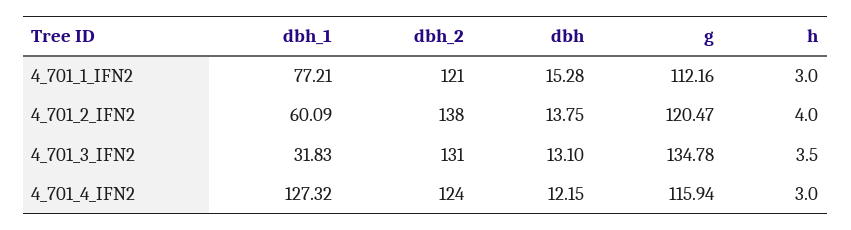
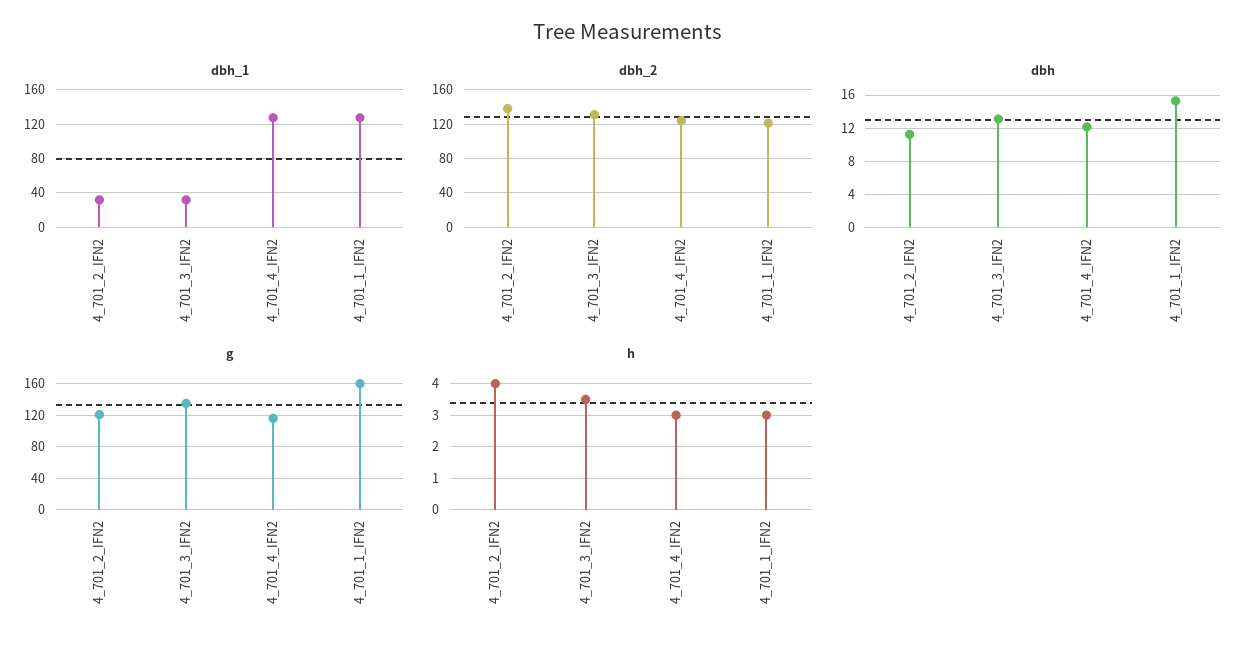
  {
    "dbh_1": {
-     "4_701_1_IFN2": 77.21,
+     "4_701_1_IFN2": 130,
-     "4_701_2_IFN2": 60.09,
+     "4_701_2_IFN2": 30,
      "4_701_3_IFN2": 31.83,
      "4_701_4_IFN2": 127.32
    },
    "dbh_2": {
      "4_701_1_IFN2": 121,
      "4_701_2_IFN2": 138,
      "4_701_3_IFN2": 131,
      "4_701_4_IFN2": 124
    },
    "dbh": {
      "4_701_1_IFN2": 15.28,
-     "4_701_2_IFN2": 13.75,
+     "4_701_2_IFN2": 11,
      "4_701_3_IFN2": 13.1,
      "4_701_4_IFN2": 12.15
    },
    "g": {
-     "4_701_1_IFN2": 112.16,
+     "4_701_1_IFN2": 160,
      "4_701_2_IFN2": 120.47,
      "4_701_3_IFN2": 134.78,
      "4_701_4_IFN2": 115.94
    },
    "h": {
      "4_701_1_IFN2": 3,
      "4_701_2_IFN2": 4,
      "4_701_3_IFN2": 3.5,
      "4_701_4_IFN2": 3
    }
  }

